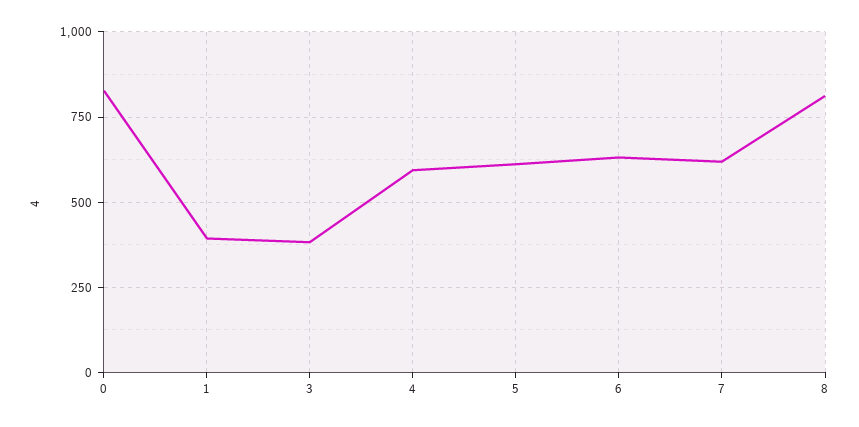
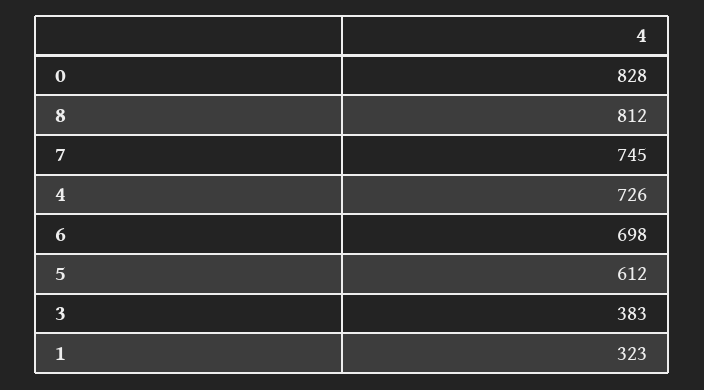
  {
    "0": 828,
-   "1": 400,
+   "1": 323,
    "3": 383,
-   "4": 600,
+   "4": 726,
    "5": 612,
-   "6": 625,
+   "6": 698,
-   "7": 625,
+   "7": 745,
    "8": 812
  }

